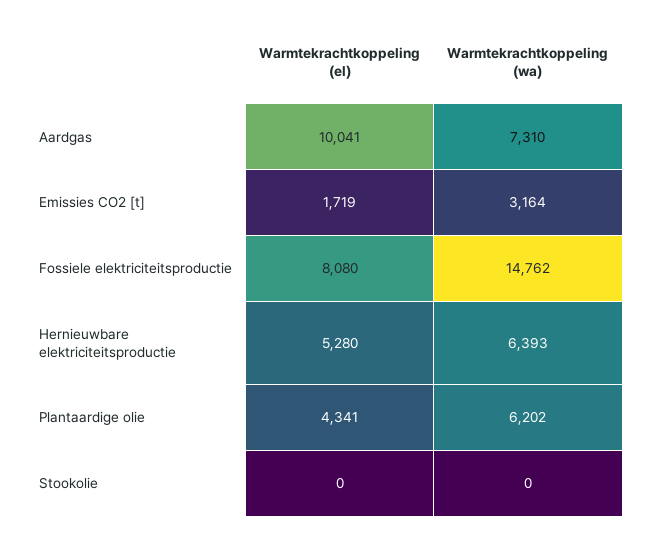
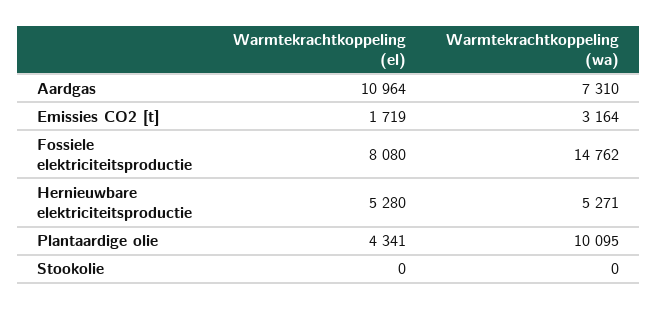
  {
    "Warmtekrachtkoppeling (el)": {
-     "Aardgas": 10041,
+     "Aardgas": 10964,
      "Emissies CO2 [t]": 1719,
      "Fossiele elektriciteitsproductie": 8080,
      "Hernieuwbare elektriciteitsproductie": 5280,
      "Plantaardige olie": 4341,
      "Stookolie": 0
    },
    "Warmtekrachtkoppeling (wa)": {
      "Aardgas": 7310,
      "Emissies CO2 [t]": 3164,
      "Fossiele elektriciteitsproductie": 14762,
-     "Hernieuwbare elektriciteitsproductie": 6393,
+     "Hernieuwbare elektriciteitsproductie": 5271,
-     "Plantaardige olie": 6202,
+     "Plantaardige olie": 10095,
      "Stookolie": 0
    }
  }

